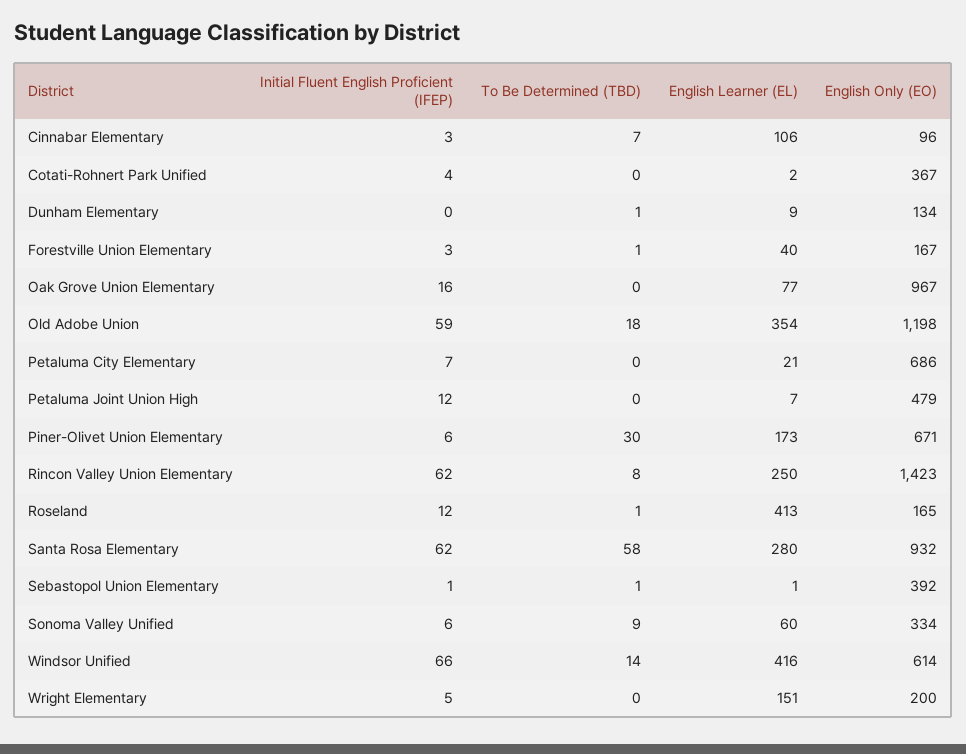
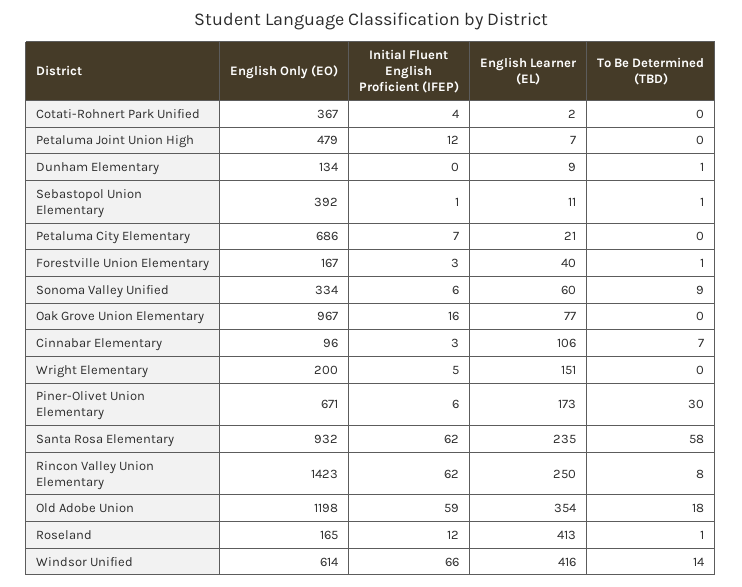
  {
    "Initial Fluent English Proficient (IFEP)": {
      "Cinnabar Elementary": 3,
      "Cotati-Rohnert Park Unified": 4,
      "Dunham Elementary": 0,
      "Forestville Union Elementary": 3,
      "Oak Grove Union Elementary": 16,
      "Old Adobe Union": 59,
      "Petaluma City Elementary": 7,
      "Petaluma Joint Union High": 12,
      "Piner-Olivet Union Elementary": 6,
      "Rincon Valley Union Elementary": 62,
      "Roseland": 12,
      "Santa Rosa Elementary": 62,
      "Sebastopol Union Elementary": 1,
      "Sonoma Valley Unified": 6,
      "Windsor Unified": 66,
      "Wright Elementary": 5
    },
    "To Be Determined (TBD)": {
      "Cinnabar Elementary": 7,
      "Cotati-Rohnert Park Unified": 0,
      "Dunham Elementary": 1,
      "Forestville Union Elementary": 1,
      "Oak Grove Union Elementary": 0,
      "Old Adobe Union": 18,
      "Petaluma City Elementary": 0,
      "Petaluma Joint Union High": 0,
      "Piner-Olivet Union Elementary": 30,
      "Rincon Valley Union Elementary": 8,
      "Roseland": 1,
      "Santa Rosa Elementary": 58,
      "Sebastopol Union Elementary": 1,
      "Sonoma Valley Unified": 9,
      "Windsor Unified": 14,
      "Wright Elementary": 0
    },
    "English Learner (EL)": {
      "Cinnabar Elementary": 106,
      "Cotati-Rohnert Park Unified": 2,
      "Dunham Elementary": 9,
      "Forestville Union Elementary": 40,
      "Oak Grove Union Elementary": 77,
      "Old Adobe Union": 354,
      "Petaluma City Elementary": 21,
      "Petaluma Joint Union High": 7,
      "Piner-Olivet Union Elementary": 173,
      "Rincon Valley Union Elementary": 250,
      "Roseland": 413,
-     "Santa Rosa Elementary": 280,
+     "Santa Rosa Elementary": 235,
-     "Sebastopol Union Elementary": 1,
+     "Sebastopol Union Elementary": 11,
      "Sonoma Valley Unified": 60,
      "Windsor Unified": 416,
      "Wright Elementary": 151
    },
    "English Only (EO)": {
      "Cinnabar Elementary": 96,
      "Cotati-Rohnert Park Unified": 367,
      "Dunham Elementary": 134,
      "Forestville Union Elementary": 167,
      "Oak Grove Union Elementary": 967,
      "Old Adobe Union": 1198,
      "Petaluma City Elementary": 686,
      "Petaluma Joint Union High": 479,
      "Piner-Olivet Union Elementary": 671,
      "Rincon Valley Union Elementary": 1423,
      "Roseland": 165,
      "Santa Rosa Elementary": 932,
      "Sebastopol Union Elementary": 392,
      "Sonoma Valley Unified": 334,
      "Windsor Unified": 614,
      "Wright Elementary": 200
    }
  }

